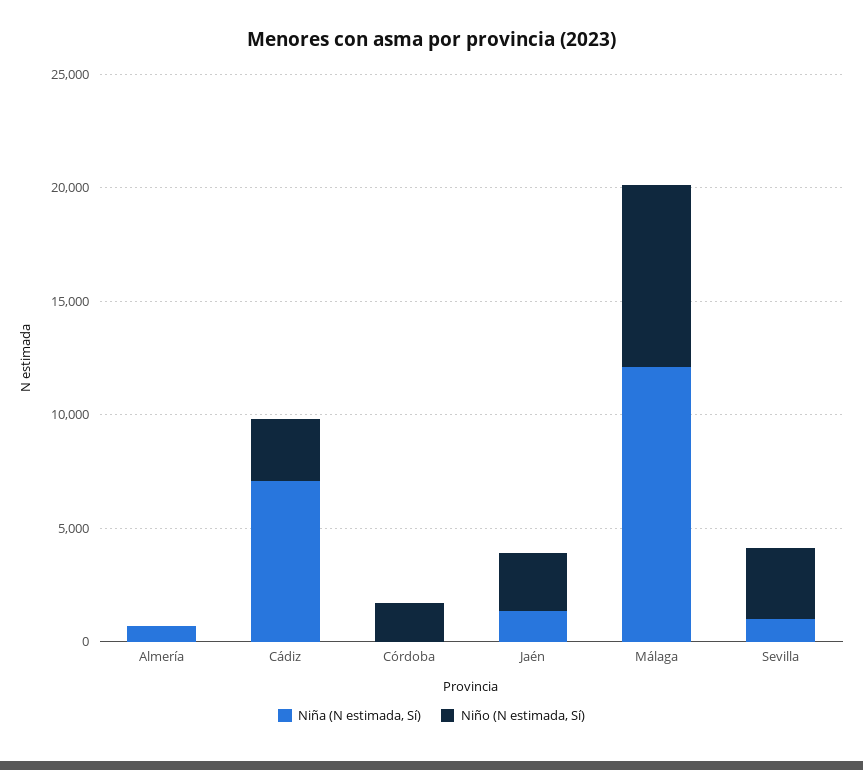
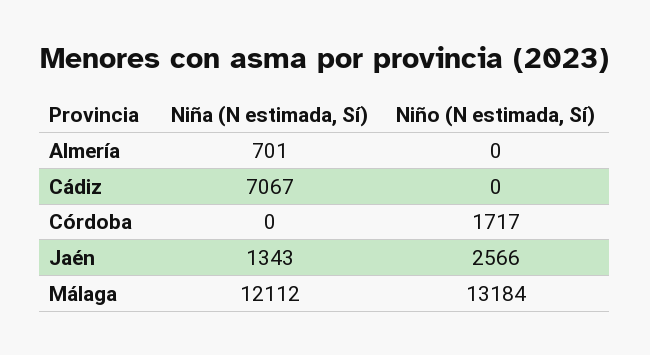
  {
    "Niña (N estimada, Sí)": {
      "Almería": 701,
      "Cádiz": 7067,
      "Córdoba": 0,
      "Jaén": 1343,
-     "Málaga": 12112,
+     "Málaga": 12112
-     "Sevilla": 1000
    },
    "Niño (N estimada, Sí)": {
      "Almería": 0,
-     "Cádiz": 3000,
+     "Cádiz": 0,
      "Córdoba": 1717,
      "Jaén": 2566,
-     "Málaga": 8000,
+     "Málaga": 13184
-     "Sevilla": 3000
    }
  }

